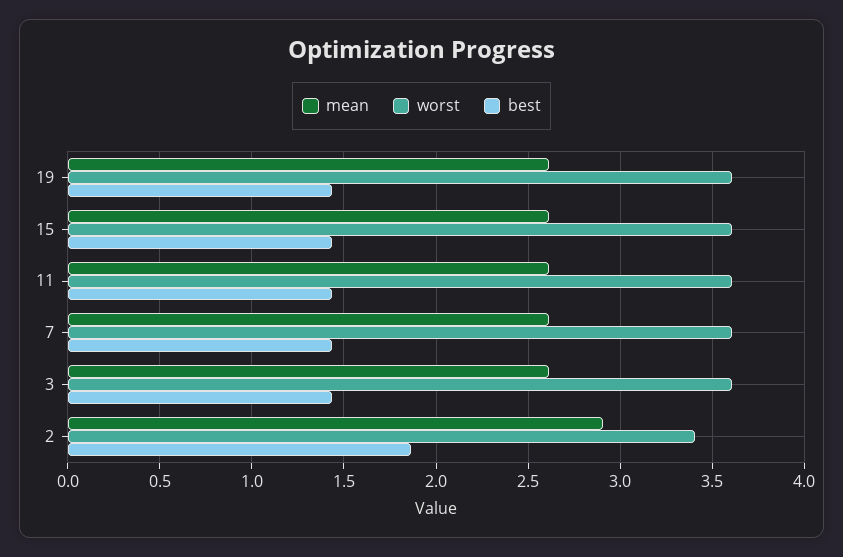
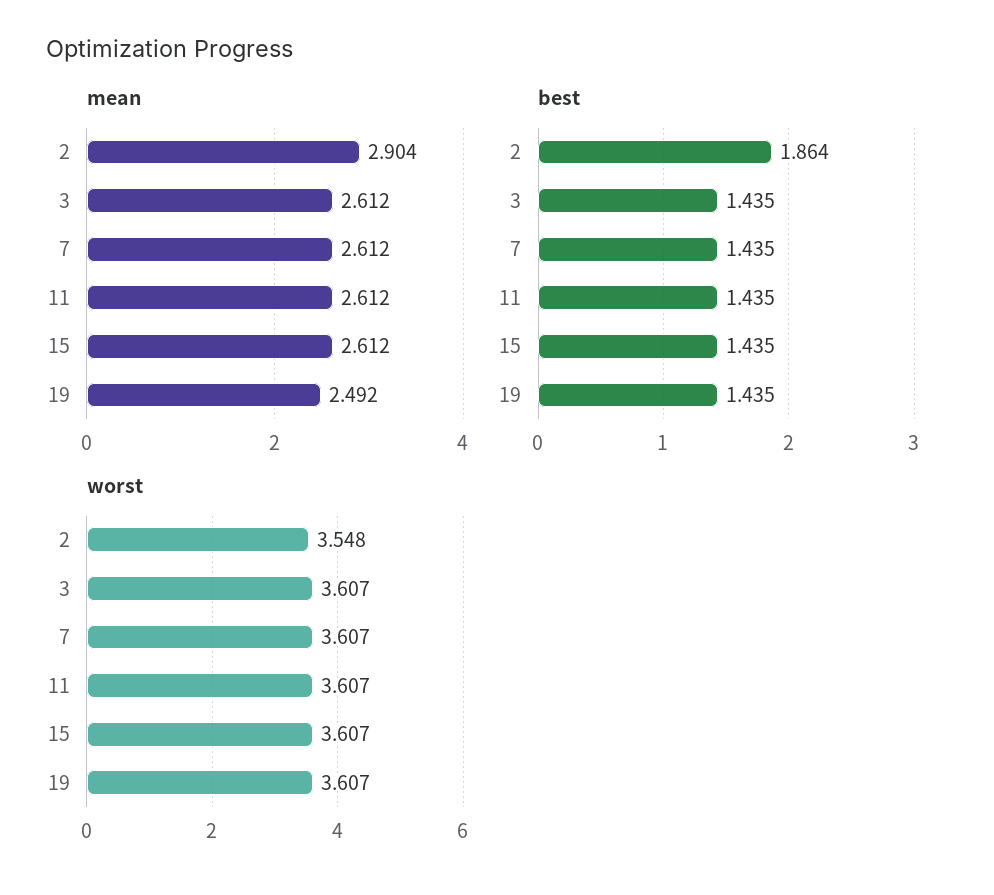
  {
    "mean": {
-     "19": 2.6,
+     "19": 2.492,
      "15": 2.612,
      "11": 2.612,
      "7": 2.612,
      "3": 2.612,
      "2": 2.904
    },
    "worst": {
      "19": 3.607,
      "15": 3.607,
      "11": 3.607,
      "7": 3.607,
      "3": 3.607,
-     "2": 3.4
+     "2": 3.548
    },
    "best": {
      "19": 1.435,
      "15": 1.435,
      "11": 1.435,
      "7": 1.435,
      "3": 1.435,
      "2": 1.864
    }
  }

